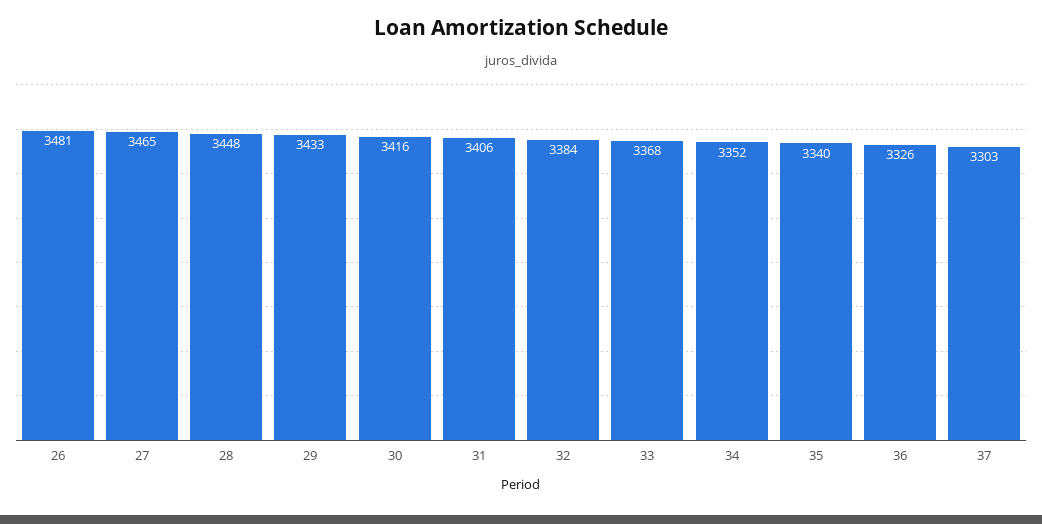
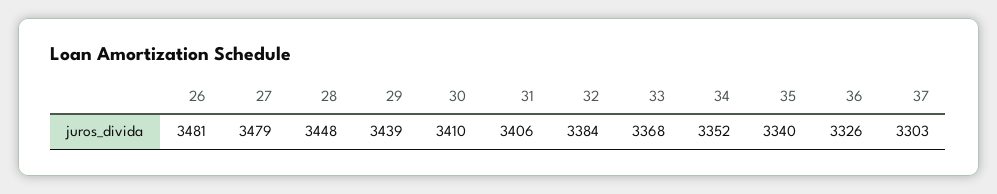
  {
    "26": 3481,
-   "27": 3465,
+   "27": 3479,
    "28": 3448,
-   "29": 3433,
+   "29": 3439,
-   "30": 3416,
+   "30": 3410,
    "31": 3406,
    "32": 3384,
    "33": 3368,
    "34": 3352,
    "35": 3340,
    "36": 3326,
    "37": 3303
  }

